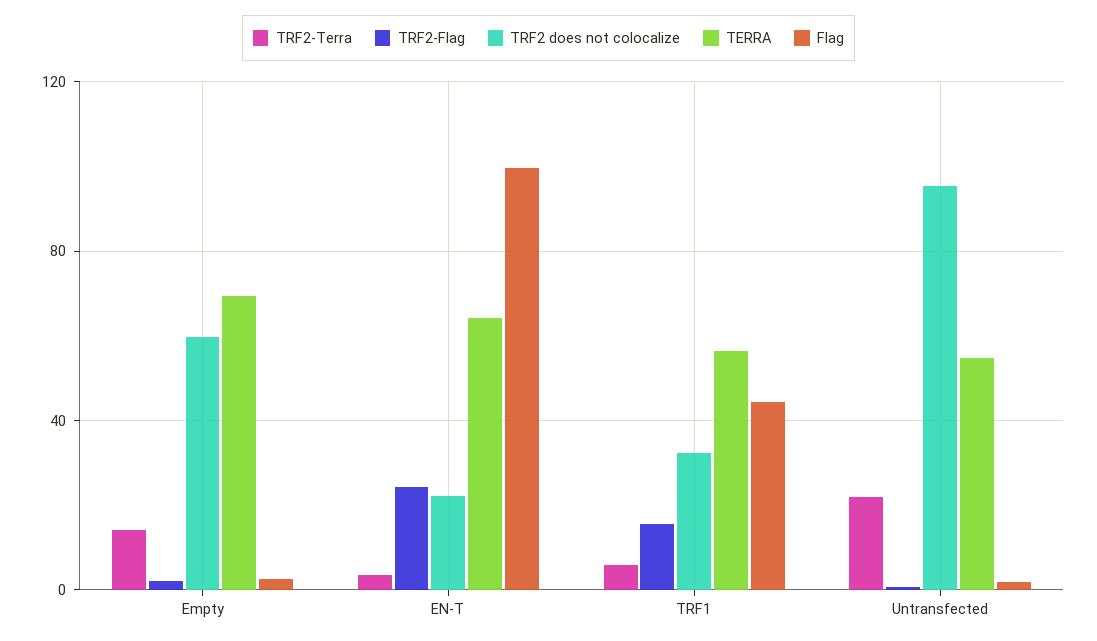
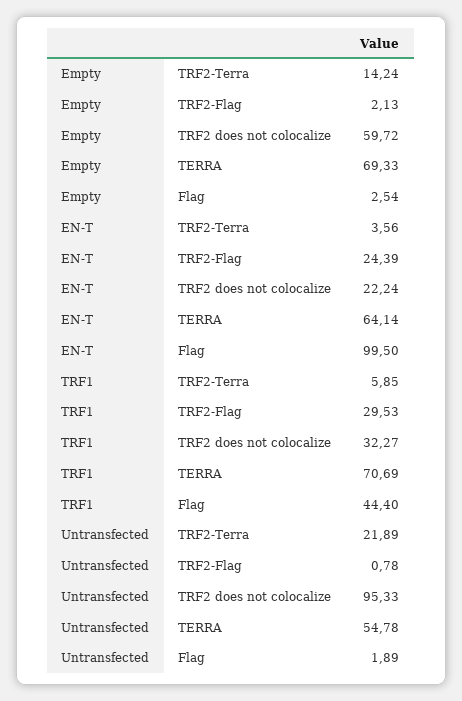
  {
    "TRF2-Terra": {
      "Empty": 14.24,
      "EN-T": 3.56,
      "TRF1": 5.85,
      "Untransfected": 21.89
    },
    "TRF2-Flag": {
      "Empty": 2.13,
      "EN-T": 24.39,
-     "TRF1": 15,
+     "TRF1": 29.53,
      "Untransfected": 0.78
    },
    "TRF2 does not colocalize": {
      "Empty": 59.72,
      "EN-T": 22.24,
      "TRF1": 32.27,
      "Untransfected": 95.33
    },
    "TERRA": {
      "Empty": 69.33,
      "EN-T": 64.14,
-     "TRF1": 55,
+     "TRF1": 70.69,
      "Untransfected": 54.78
    },
    "Flag": {
      "Empty": 2.54,
      "EN-T": 99.5,
      "TRF1": 44.4,
      "Untransfected": 1.89
    }
  }

